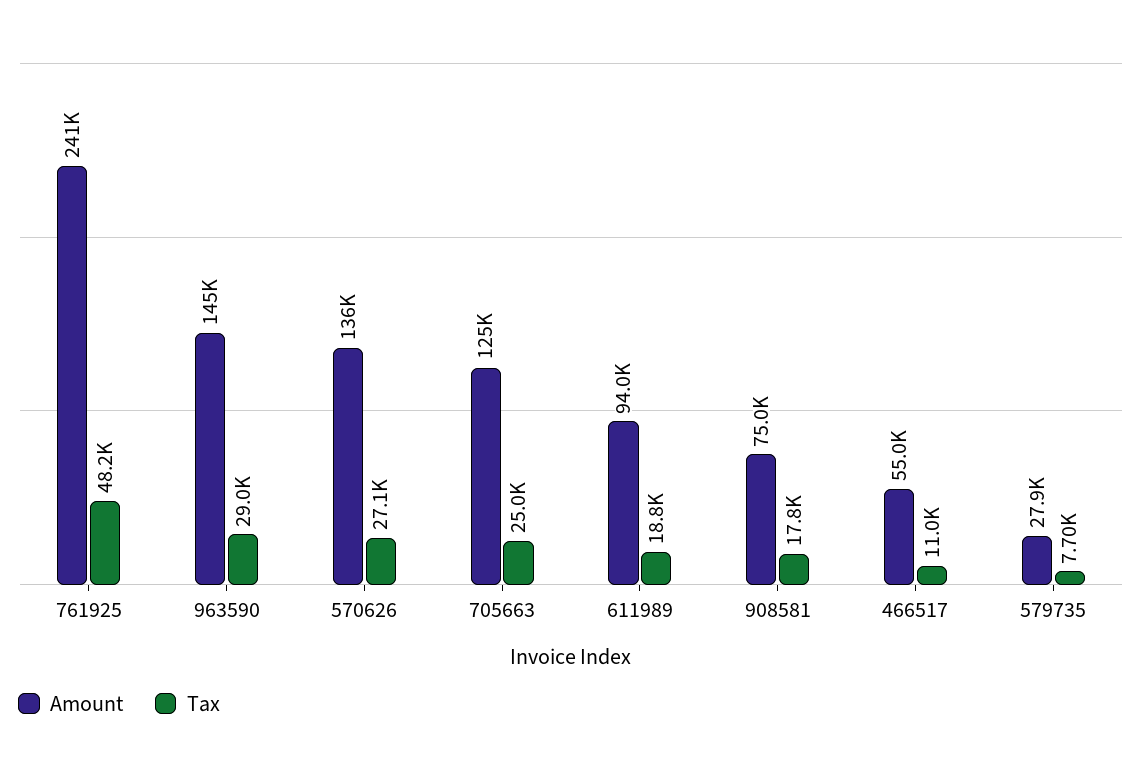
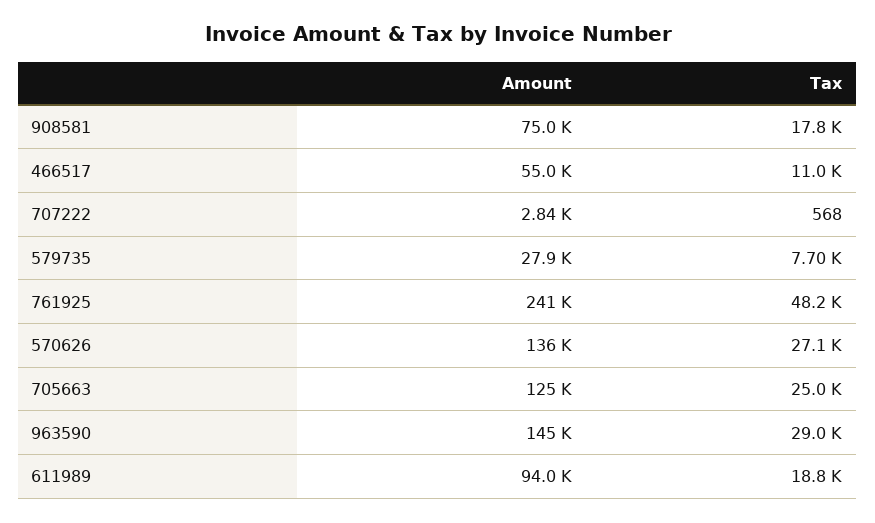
  {
    "Amount": {
      "761925": 241000,
      "963590": 145000,
      "570626": 136000,
      "705663": 125000,
      "611989": 94000,
      "908581": 75000,
      "466517": 55000,
-     "579735": 27900
+     "579735": 27900,
+     "707222": 2840
    },
    "Tax": {
      "761925": 48200,
      "963590": 29000,
      "570626": 27100,
      "705663": 25000,
      "611989": 18800,
      "908581": 17800,
      "466517": 11000,
-     "579735": 7700
+     "579735": 7700,
+     "707222": 568
    }
  }

